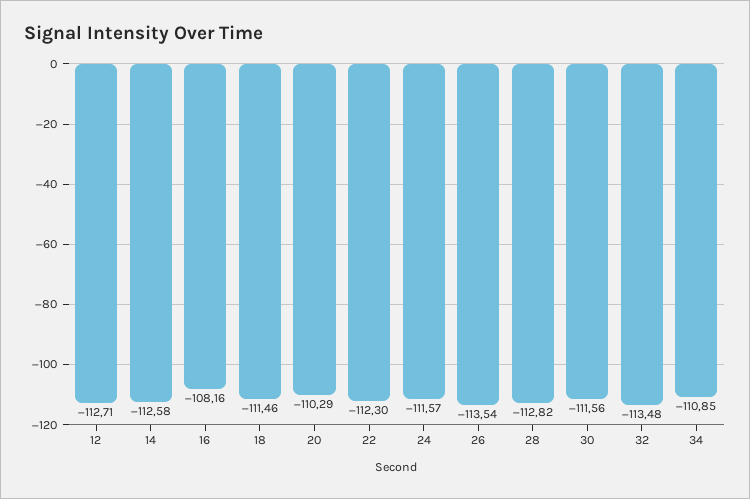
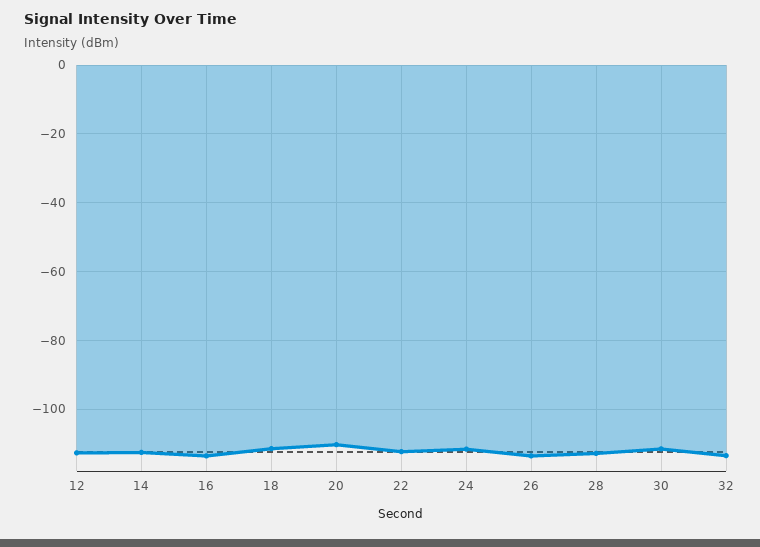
  {
    "12": -112.71,
    "14": -112.58,
-   "16": -108.16,
+   "16": -114,
    "18": -111.46,
    "20": -110.29,
    "22": -112.3,
    "24": -111.57,
    "26": -113.54,
    "28": -112.82,
    "30": -111.56,
-   "32": -113.48,
+   "32": -113.48
-   "34": -110.85
  }

